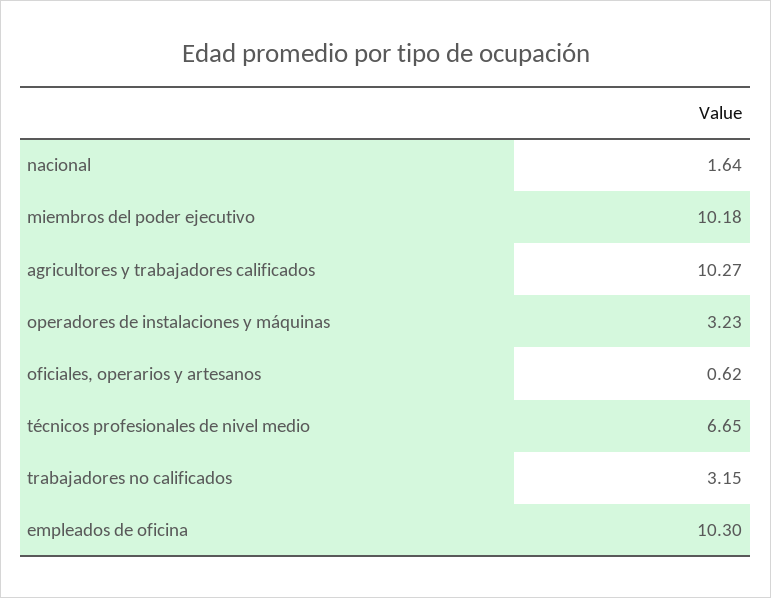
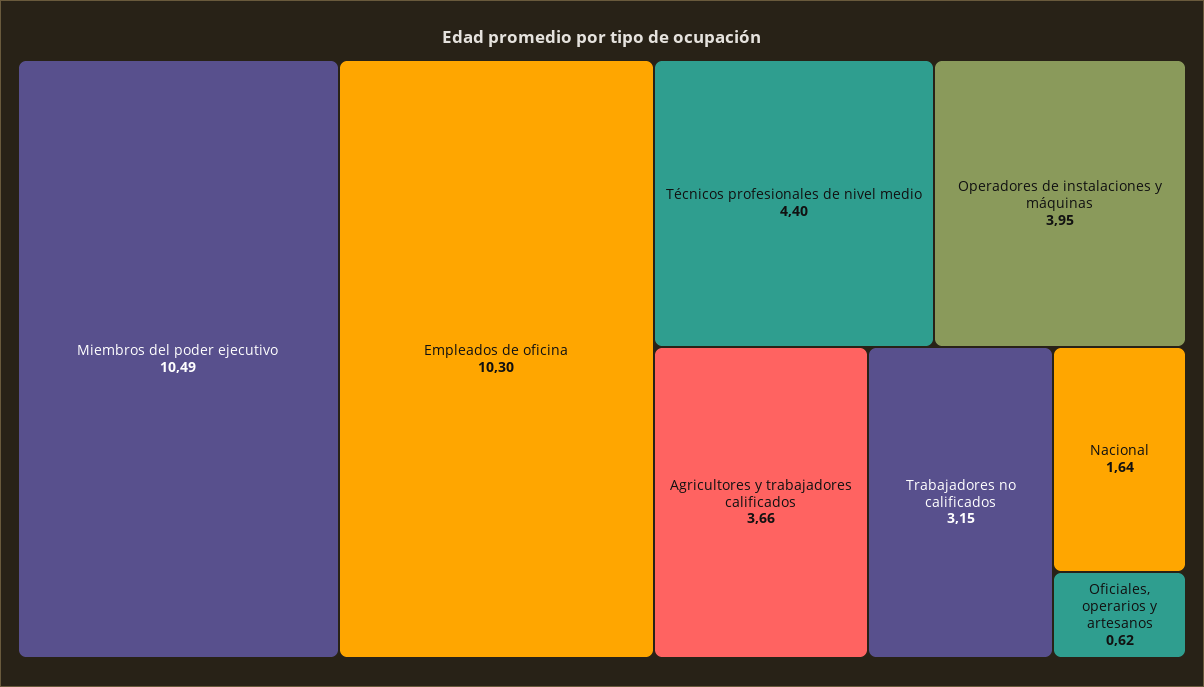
  {
    "nacional": 1.64,
-   "miembros del poder ejecutivo": 10.18,
+   "miembros del poder ejecutivo": 10.49,
-   "agricultores y trabajadores calificados": 10.27,
+   "agricultores y trabajadores calificados": 3.66,
-   "operadores de instalaciones y máquinas": 3.23,
+   "operadores de instalaciones y máquinas": 3.95,
    "oficiales, operarios y artesanos": 0.62,
-   "técnicos profesionales de nivel medio": 6.65,
+   "técnicos profesionales de nivel medio": 4.4,
    "trabajadores no calificados": 3.15,
    "empleados de oficina": 10.3
  }

